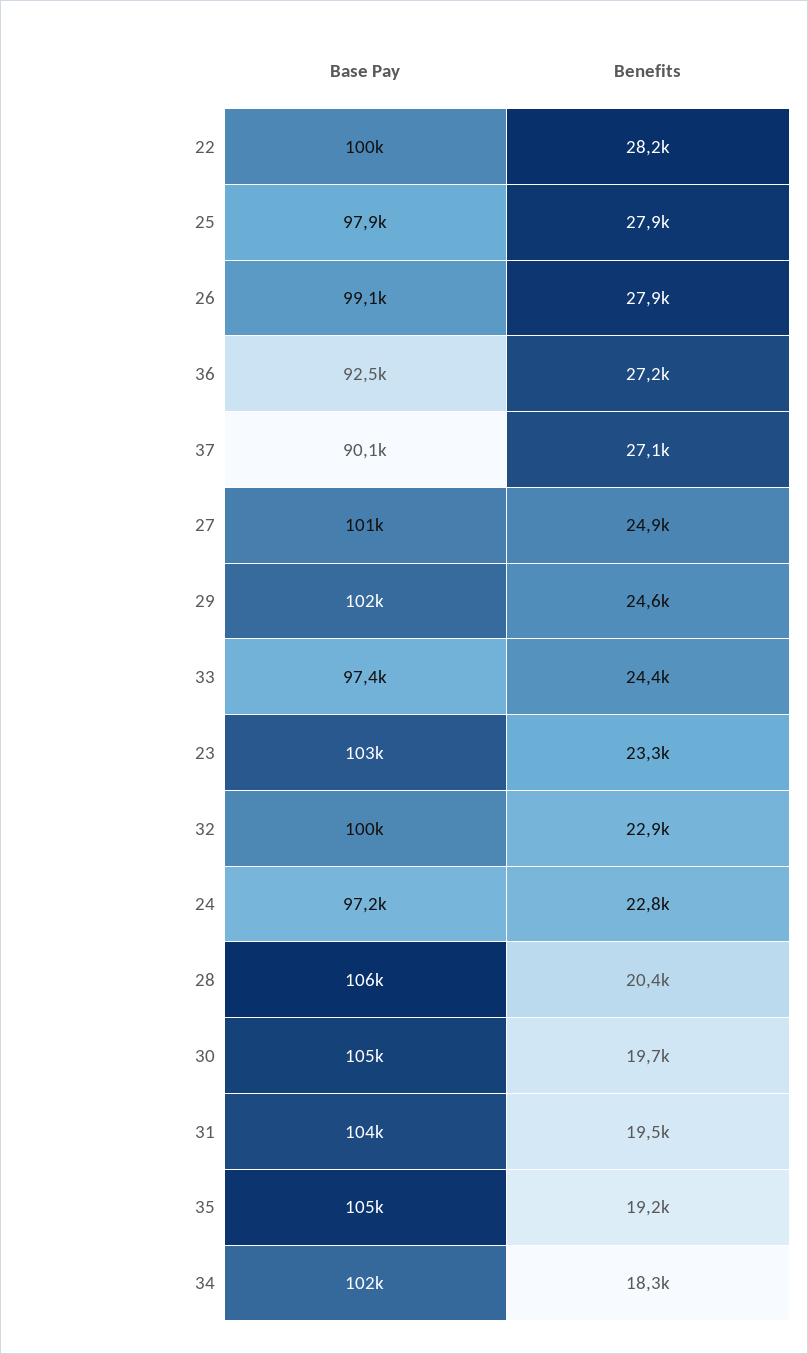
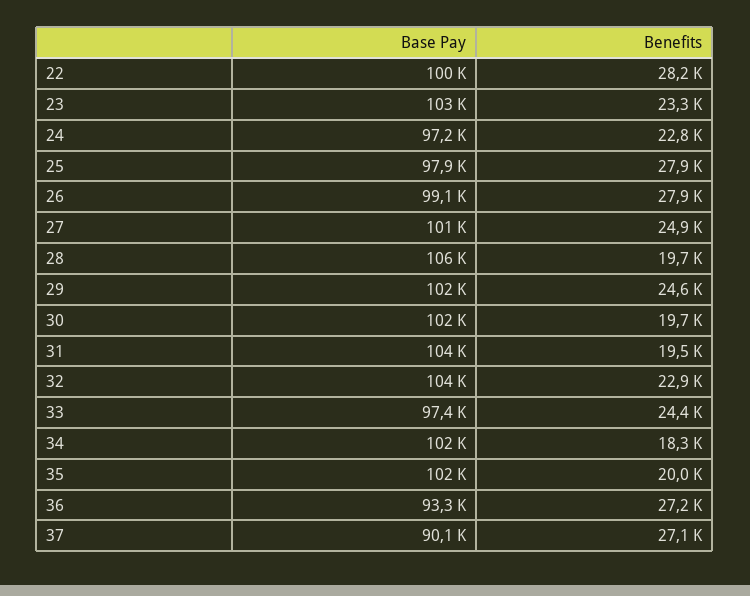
  {
    "Base Pay": {
      "22": 100000,
      "25": 97900,
      "26": 99100,
-     "36": 92500,
+     "36": 93300,
      "37": 90100,
      "27": 101000,
      "29": 102000,
      "33": 97400,
      "23": 103000,
-     "32": 100000,
+     "32": 104000,
      "24": 97200,
      "28": 106000,
-     "30": 105000,
+     "30": 102000,
      "31": 104000,
-     "35": 105000,
+     "35": 102000,
      "34": 102000
    },
    "Benefits": {
      "22": 28200,
      "25": 27900,
      "26": 27900,
      "36": 27200,
      "37": 27100,
      "27": 24900,
      "29": 24600,
      "33": 24400,
      "23": 23300,
      "32": 22900,
      "24": 22800,
-     "28": 20400,
+     "28": 19700,
      "30": 19700,
      "31": 19500,
-     "35": 19200,
+     "35": 20000,
      "34": 18300
    }
  }

